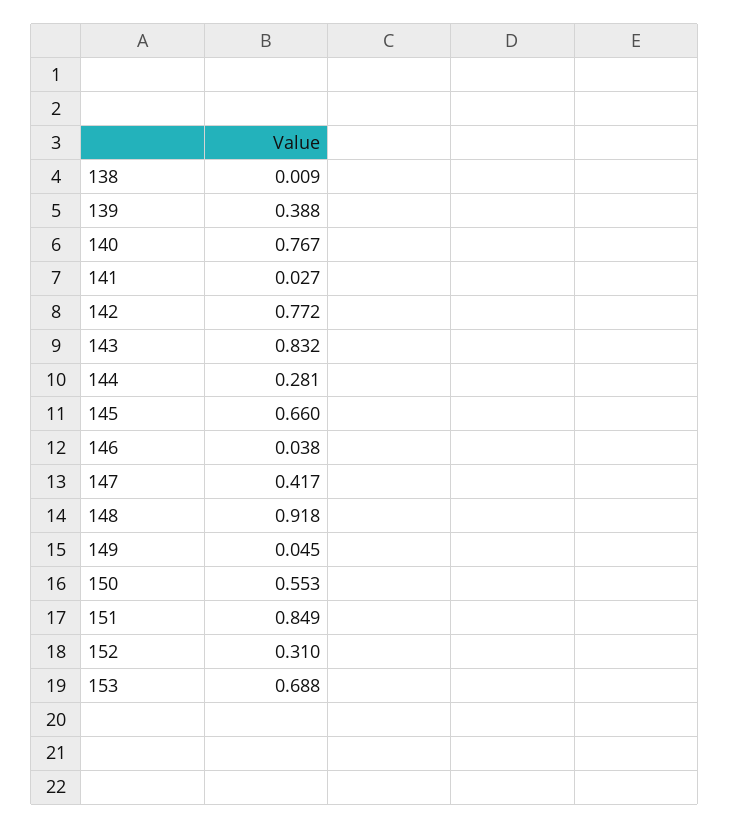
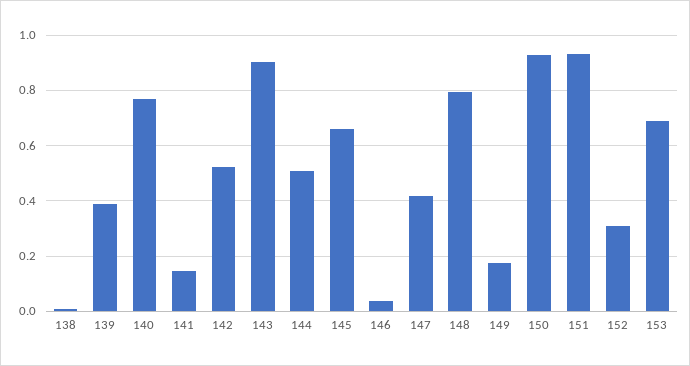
  {
    "138": 0.009,
    "139": 0.388,
    "140": 0.767,
-   "141": 0.027,
+   "141": 0.15,
-   "142": 0.772,
+   "142": 0.525,
-   "143": 0.832,
+   "143": 0.9,
-   "144": 0.281,
+   "144": 0.5,
    "145": 0.66,
    "146": 0.038,
    "147": 0.417,
-   "148": 0.918,
+   "148": 0.8,
-   "149": 0.045,
+   "149": 0.175,
-   "150": 0.553,
+   "150": 0.925,
-   "151": 0.849,
+   "151": 0.925,
    "152": 0.31,
    "153": 0.688
  }

